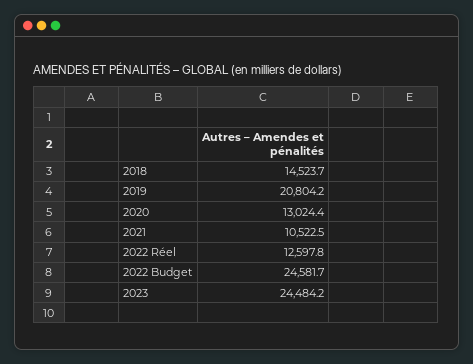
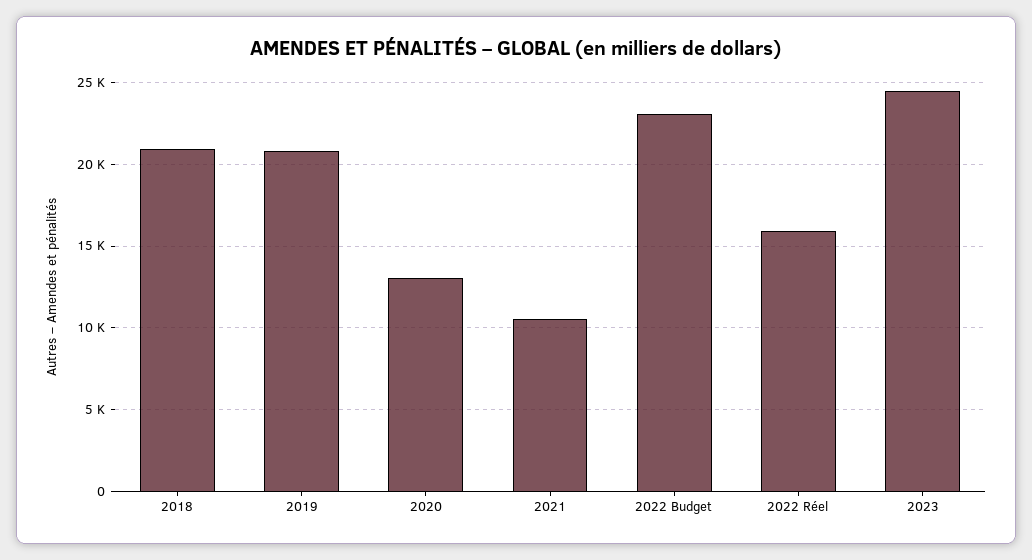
  {
-   "2018": 14523.7,
+   "2018": 21000,
    "2019": 20804.2,
    "2020": 13024.4,
    "2021": 10522.5,
-   "2022 Réel": 12597.8,
+   "2022 Réel": 16000,
-   "2022 Budget": 24581.7,
+   "2022 Budget": 23000,
    "2023": 24484.2
  }

